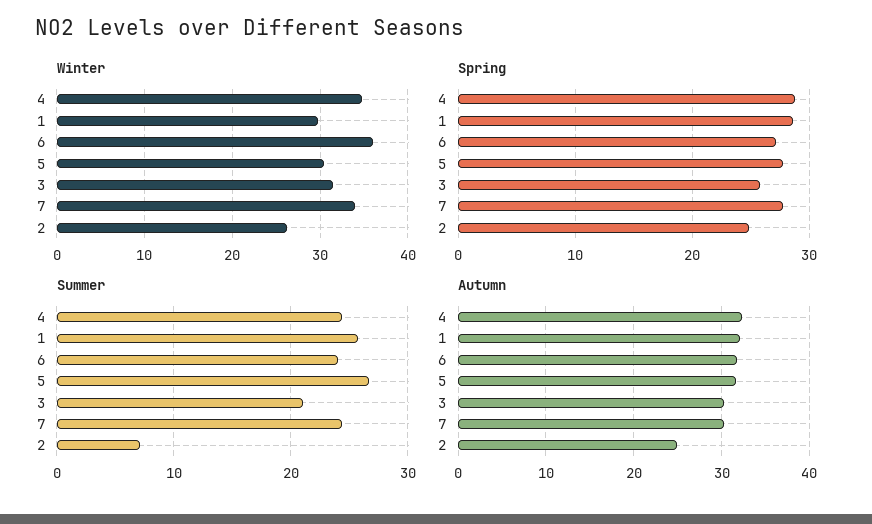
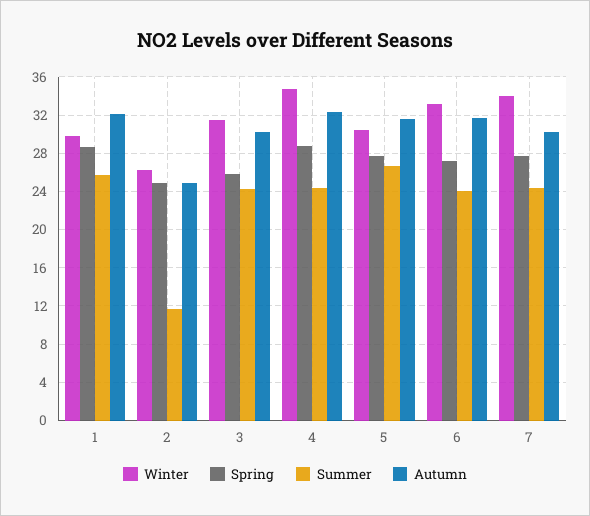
  {
    "Winter": {
      "4": 35,
      "1": 30,
-     "6": 36,
+     "6": 33,
      "5": 30,
      "3": 31,
      "7": 34,
      "2": 26
    },
    "Spring": {
      "4": 29,
      "1": 29,
      "6": 27,
      "5": 28,
      "3": 26,
      "7": 28,
      "2": 25
    },
    "Summer": {
      "4": 24,
      "1": 26,
      "6": 24,
      "5": 27,
-     "3": 21,
+     "3": 24,
      "7": 24,
-     "2": 7
+     "2": 12
    },
    "Autumn": {
      "4": 32,
      "1": 32,
      "6": 32,
      "5": 32,
      "3": 30,
      "7": 30,
      "2": 25
    }
  }

